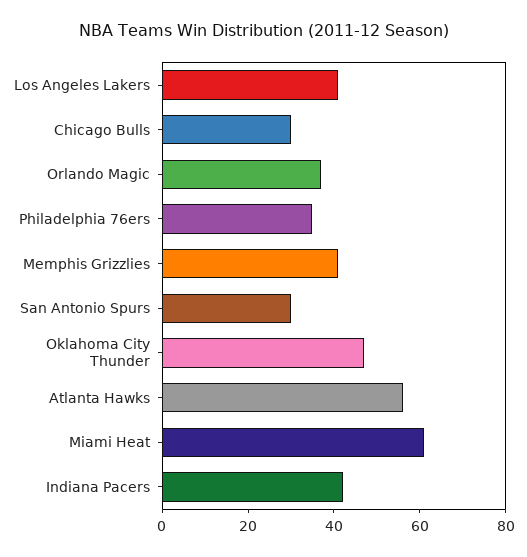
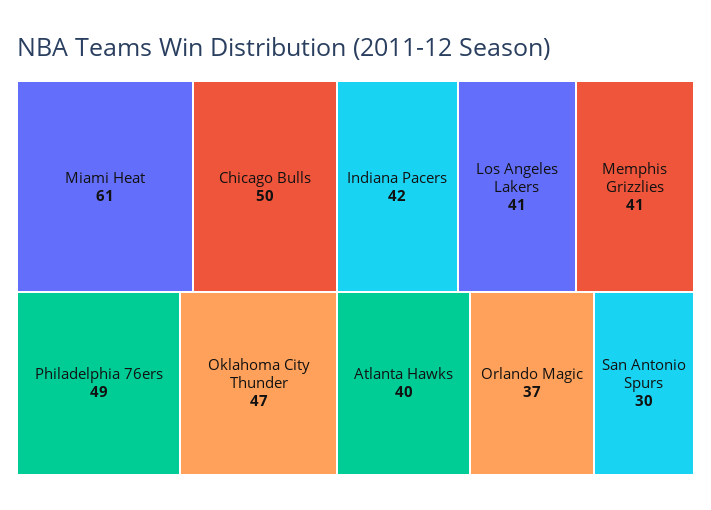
  {
    "Los Angeles Lakers": 41,
-   "Chicago Bulls": 30,
+   "Chicago Bulls": 50,
    "Orlando Magic": 37,
-   "Philadelphia 76ers": 35,
+   "Philadelphia 76ers": 49,
    "Memphis Grizzlies": 41,
    "San Antonio Spurs": 30,
    "Oklahoma City Thunder": 47,
-   "Atlanta Hawks": 55,
+   "Atlanta Hawks": 40,
    "Miami Heat": 61,
    "Indiana Pacers": 42
  }

